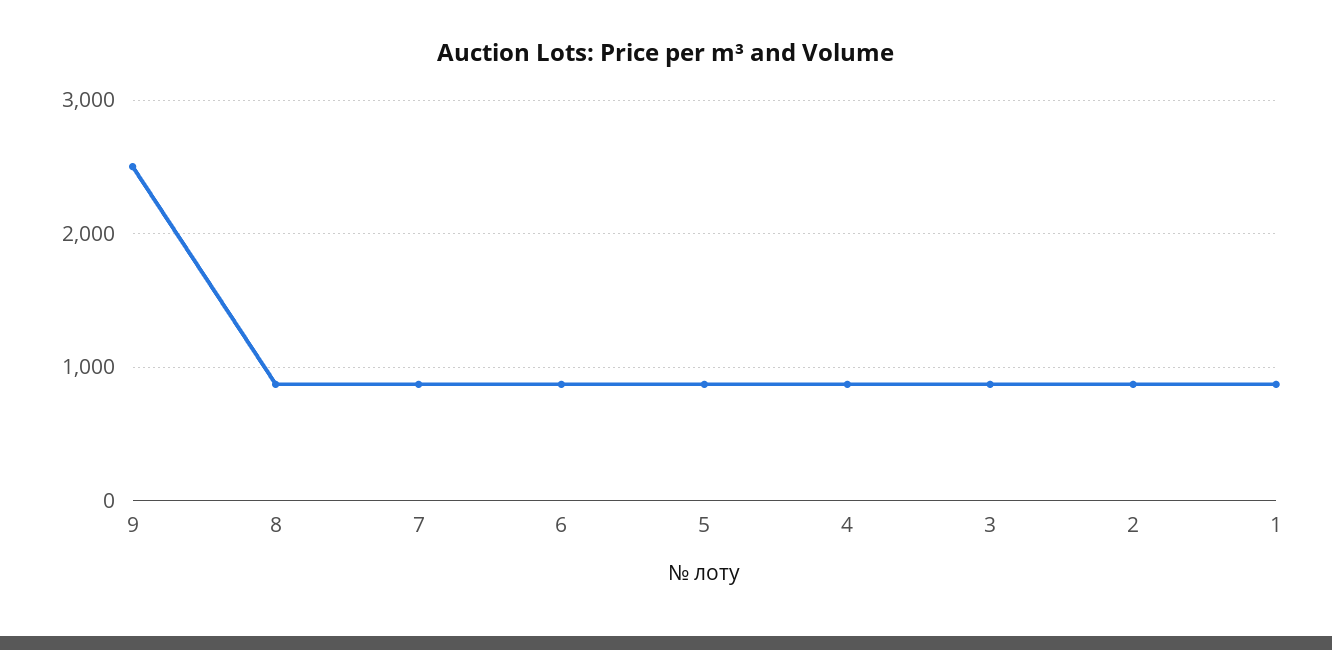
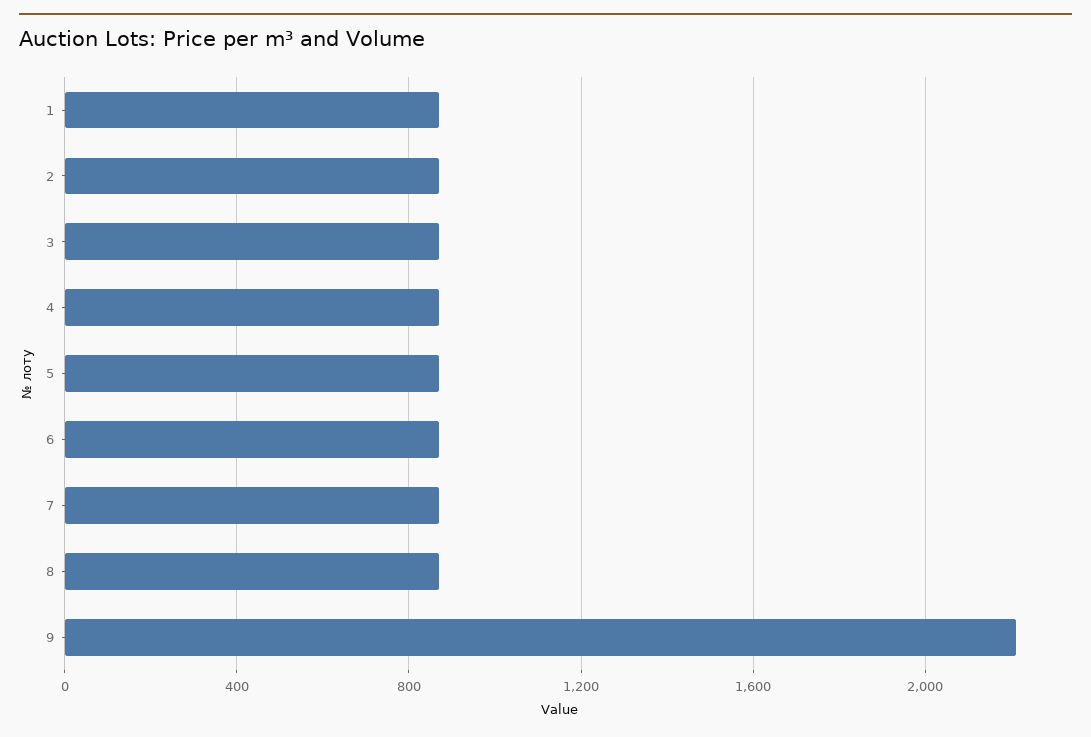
  {
-   "9": 2500,
+   "9": 2200,
    "8": 850,
    "7": 850,
    "6": 850,
    "5": 850,
    "4": 850,
    "3": 850,
    "2": 850,
    "1": 850
  }

